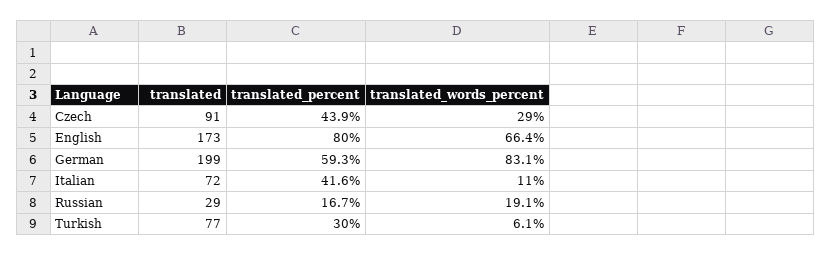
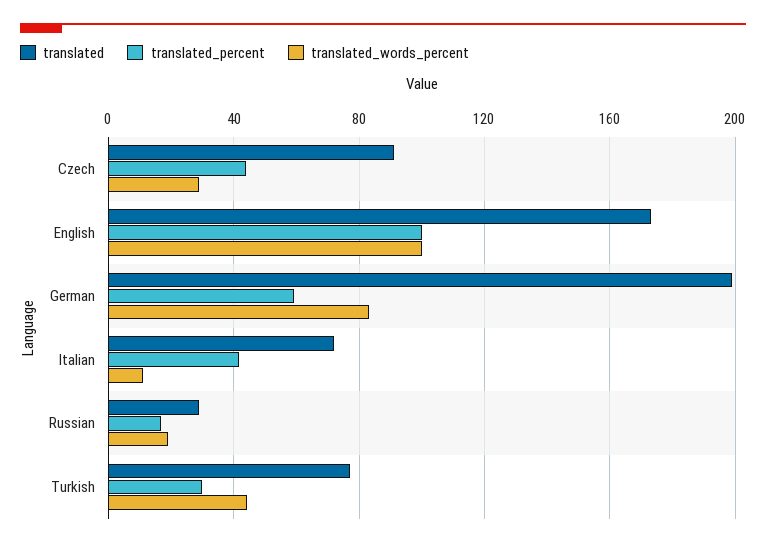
  {
    "translated": {
      "Czech": 91,
      "English": 173,
      "German": 199,
      "Italian": 72,
      "Russian": 29,
      "Turkish": 77
    },
    "translated_percent": {
      "Czech": 43.9,
-     "English": 80,
+     "English": 100,
      "German": 59.3,
      "Italian": 41.6,
      "Russian": 16.7,
      "Turkish": 30
    },
    "translated_words_percent": {
      "Czech": 29,
-     "English": 66.4,
+     "English": 100,
      "German": 83.1,
      "Italian": 11,
      "Russian": 19.1,
-     "Turkish": 6.1
+     "Turkish": 45
    }
  }

